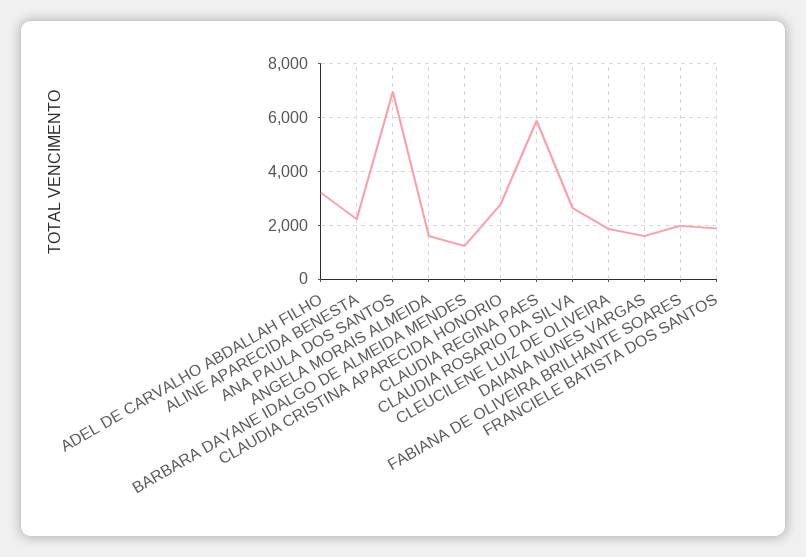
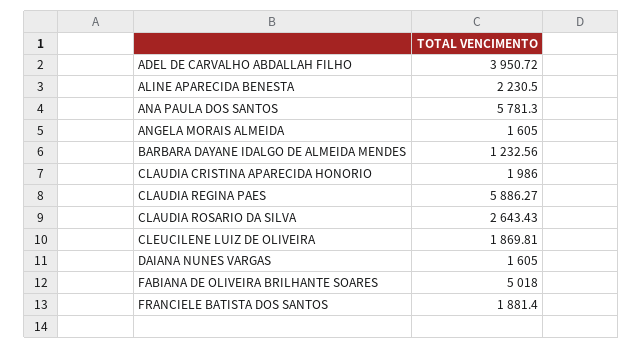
  {
-   "ADEL DE CARVALHO ABDALLAH FILHO": 3250,
+   "ADEL DE CARVALHO ABDALLAH FILHO": 3950.72,
    "ALINE APARECIDA BENESTA": 2230.5,
-   "ANA PAULA DOS SANTOS": 7000,
+   "ANA PAULA DOS SANTOS": 5781.3,
    "ANGELA MORAIS ALMEIDA": 1605,
    "BARBARA DAYANE IDALGO DE ALMEIDA MENDES": 1232.56,
-   "CLAUDIA CRISTINA APARECIDA HONORIO": 2750,
+   "CLAUDIA CRISTINA APARECIDA HONORIO": 1986,
    "CLAUDIA REGINA PAES": 5886.27,
    "CLAUDIA ROSARIO DA SILVA": 2643.43,
    "CLEUCILENE LUIZ DE OLIVEIRA": 1869.81,
    "DAIANA NUNES VARGAS": 1605,
-   "FABIANA DE OLIVEIRA BRILHANTE SOARES": 2000,
+   "FABIANA DE OLIVEIRA BRILHANTE SOARES": 5018,
    "FRANCIELE BATISTA DOS SANTOS": 1881.4
  }

